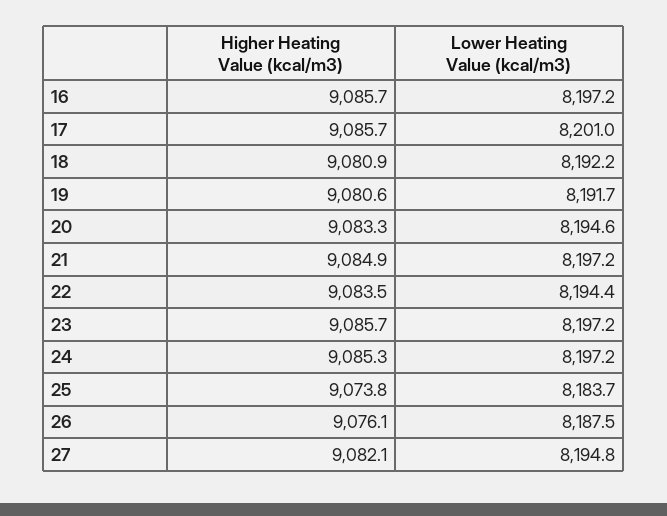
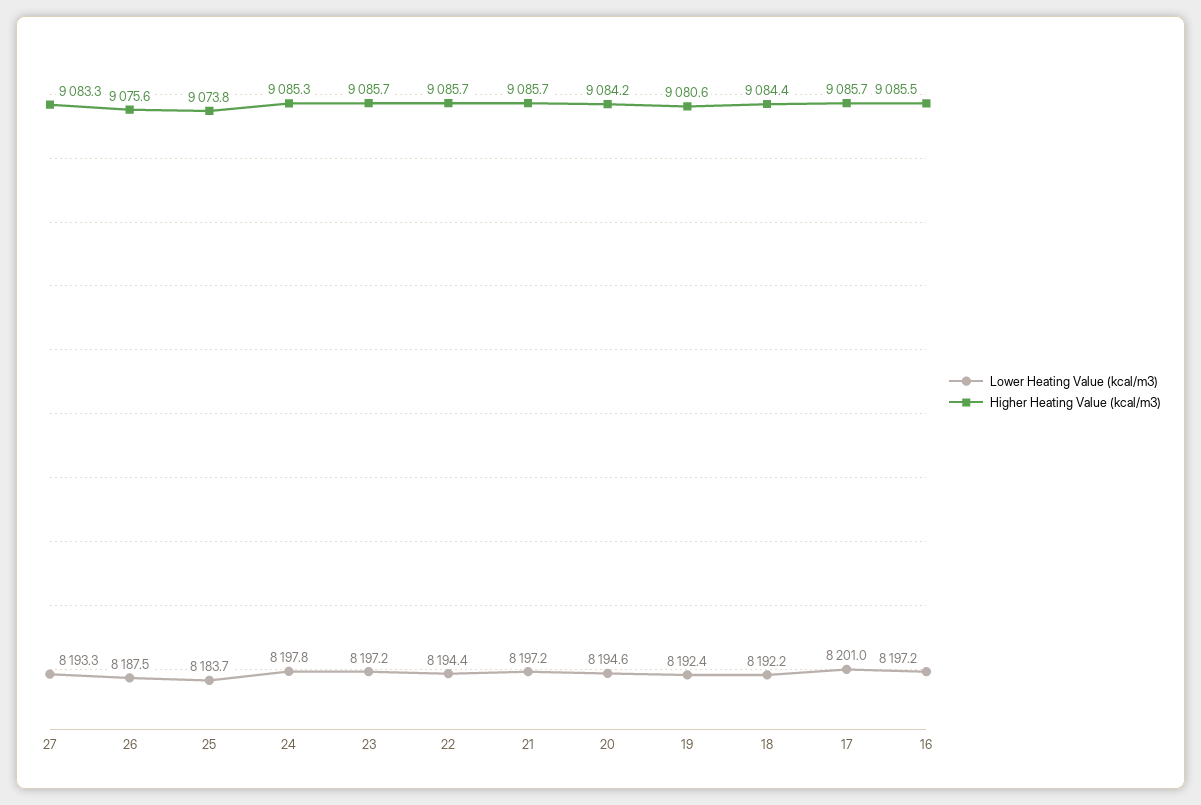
  {
    "Higher Heating Value (kcal/m3)": {
-     "16": 9085.7,
+     "16": 9085.5,
      "17": 9085.7,
-     "18": 9080.9,
+     "18": 9084.4,
      "19": 9080.6,
-     "20": 9083.3,
+     "20": 9084.2,
-     "21": 9084.9,
+     "21": 9085.7,
-     "22": 9083.5,
+     "22": 9085.7,
      "23": 9085.7,
      "24": 9085.3,
      "25": 9073.8,
-     "26": 9076.1,
+     "26": 9075.6,
-     "27": 9082.1
+     "27": 9083.3
    },
    "Lower Heating Value (kcal/m3)": {
      "16": 8197.2,
      "17": 8201,
      "18": 8192.2,
-     "19": 8191.7,
+     "19": 8192.4,
      "20": 8194.6,
      "21": 8197.2,
      "22": 8194.4,
      "23": 8197.2,
-     "24": 8197.2,
+     "24": 8197.8,
      "25": 8183.7,
      "26": 8187.5,
-     "27": 8194.8
+     "27": 8193.3
    }
  }

